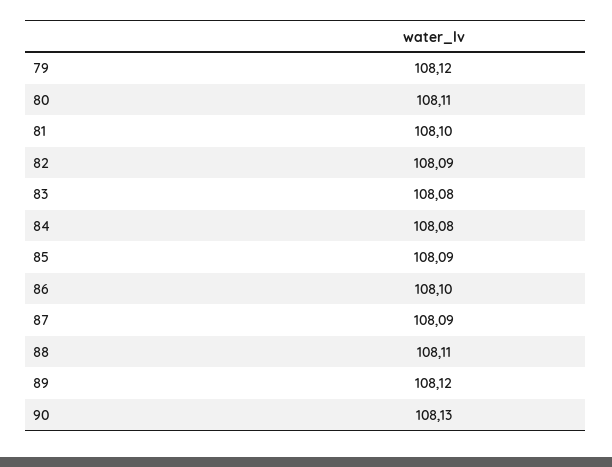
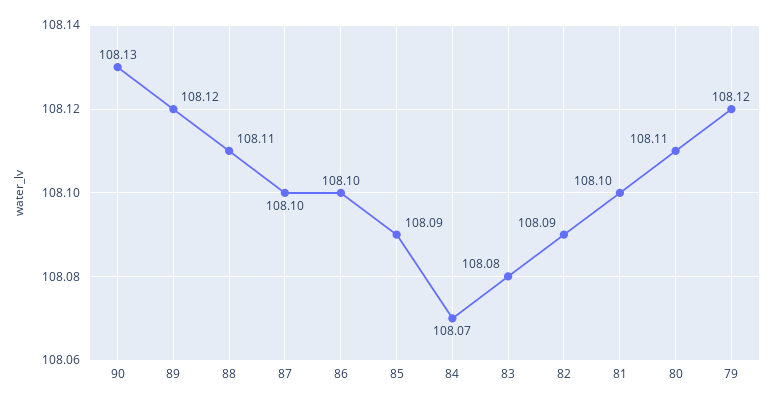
  {
    "79": 108.12,
    "80": 108.11,
    "81": 108.1,
    "82": 108.09,
    "83": 108.08,
-   "84": 108.08,
+   "84": 108.07,
    "85": 108.09,
    "86": 108.1,
-   "87": 108.09,
+   "87": 108.1,
    "88": 108.11,
    "89": 108.12,
    "90": 108.13
  }

